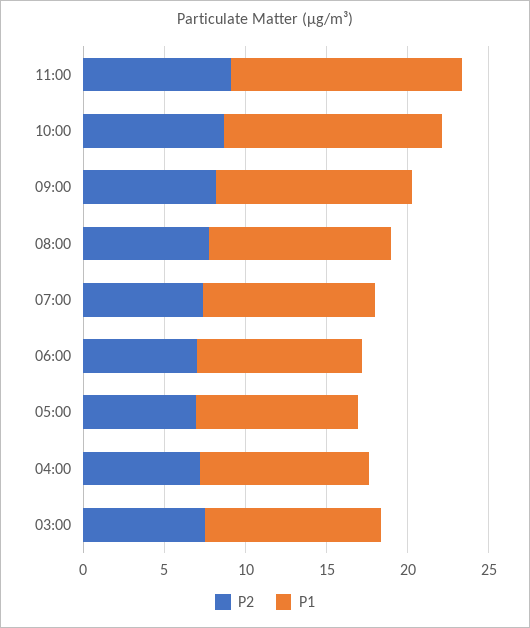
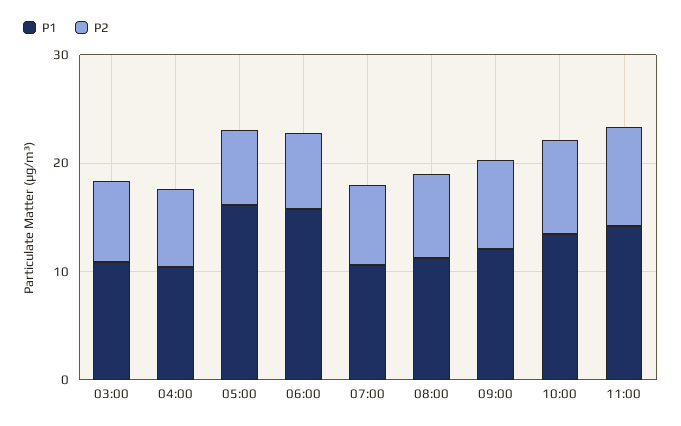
  {
    "P2": {
      "11:00": 9,
      "10:00": 9,
      "09:00": 8,
      "08:00": 8,
      "07:00": 7,
      "06:00": 7,
      "05:00": 7,
      "04:00": 7,
      "03:00": 7
    },
    "P1": {
      "11:00": 14,
      "10:00": 13,
      "09:00": 12,
      "08:00": 11,
      "07:00": 11,
-     "06:00": 10,
+     "06:00": 16,
-     "05:00": 10,
+     "05:00": 16,
      "04:00": 10,
      "03:00": 11
    }
  }

